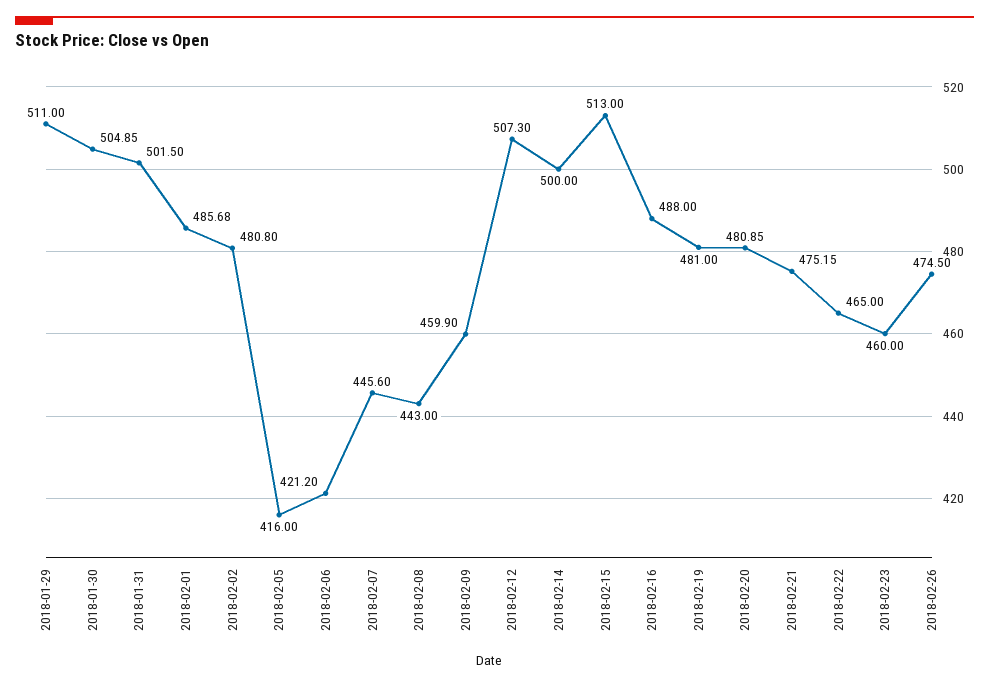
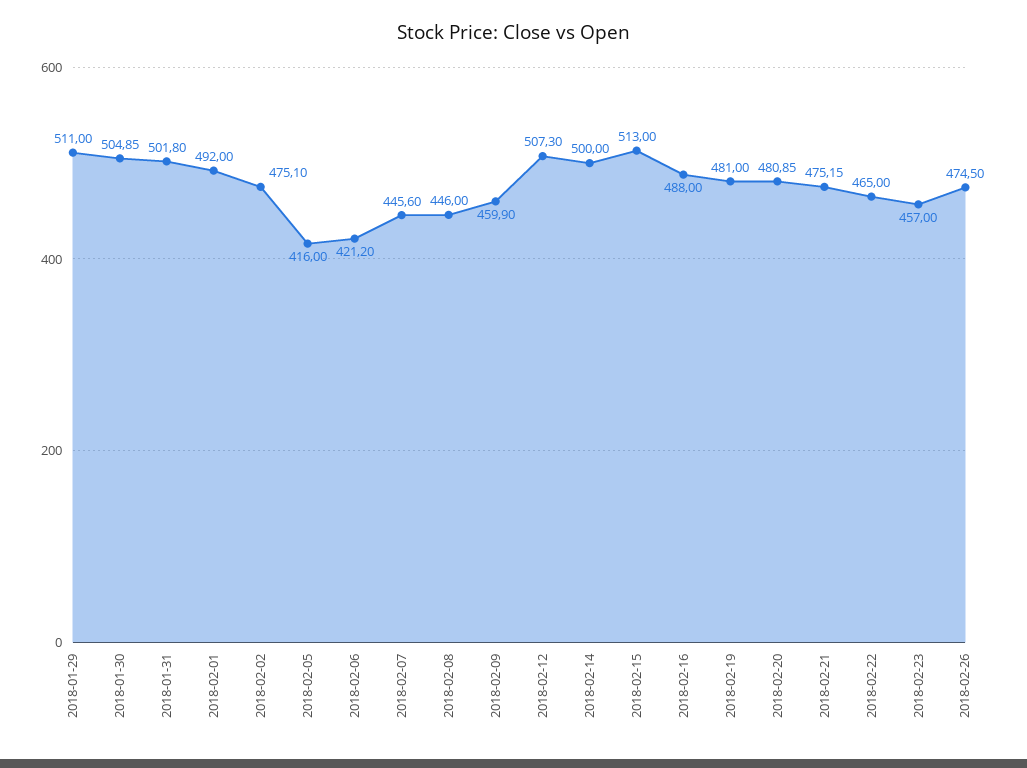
  {
    "2018-01-29": 511,
    "2018-01-30": 504.85,
-   "2018-01-31": 501.5,
+   "2018-01-31": 501.8,
-   "2018-02-01": 485.68,
+   "2018-02-01": 492,
-   "2018-02-02": 480.8,
+   "2018-02-02": 475.1,
    "2018-02-05": 416,
    "2018-02-06": 421.2,
    "2018-02-07": 445.6,
-   "2018-02-08": 443,
+   "2018-02-08": 446,
    "2018-02-09": 459.9,
    "2018-02-12": 507.3,
    "2018-02-14": 500,
    "2018-02-15": 513,
    "2018-02-16": 488,
    "2018-02-19": 481,
    "2018-02-20": 480.85,
    "2018-02-21": 475.15,
    "2018-02-22": 465,
-   "2018-02-23": 460,
+   "2018-02-23": 457,
    "2018-02-26": 474.5
  }

